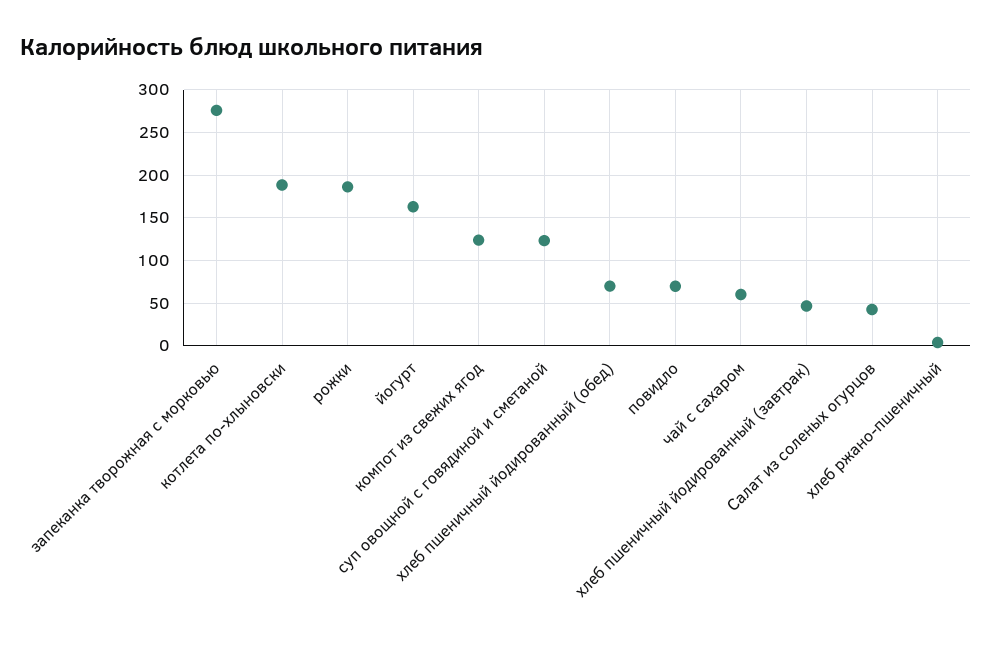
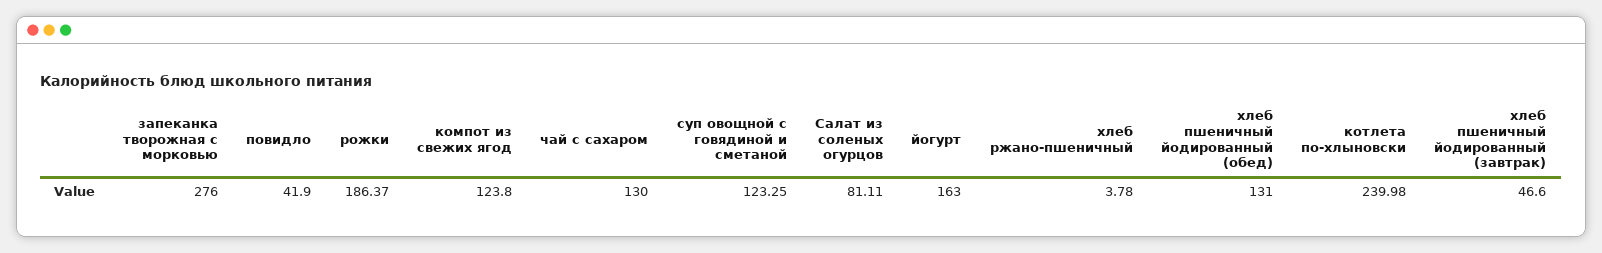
  {
    "запеканка творожная с морковью": 276,
-   "котлета по-хлыновски": 190,
+   "котлета по-хлыновски": 239.98,
    "рожки": 186.37,
    "йогурт": 163,
    "компот из свежих ягод": 123.8,
    "суп овощной с говядиной и сметаной": 123.25,
-   "хлеб пшеничный йодированный (обед)": 70,
+   "хлеб пшеничный йодированный (обед)": 131,
-   "повидло": 70,
+   "повидло": 41.9,
-   "чай с сахаром": 60,
+   "чай с сахаром": 130,
    "хлеб пшеничный йодированный (завтрак)": 46.6,
-   "Салат из соленых огурцов": 40,
+   "Салат из соленых огурцов": 81.11,
    "хлеб ржано-пшеничный": 3.78
  }

